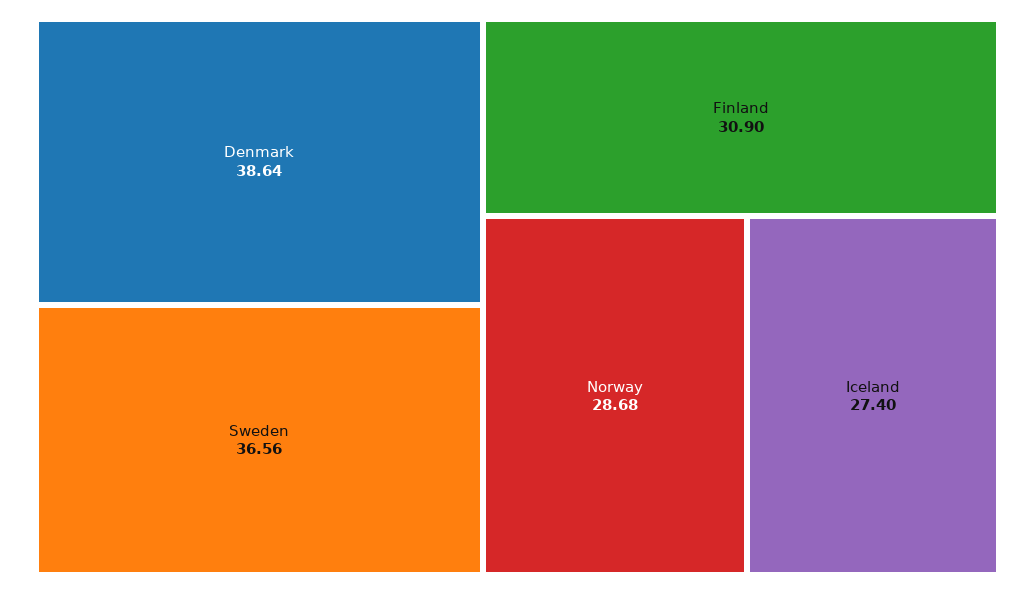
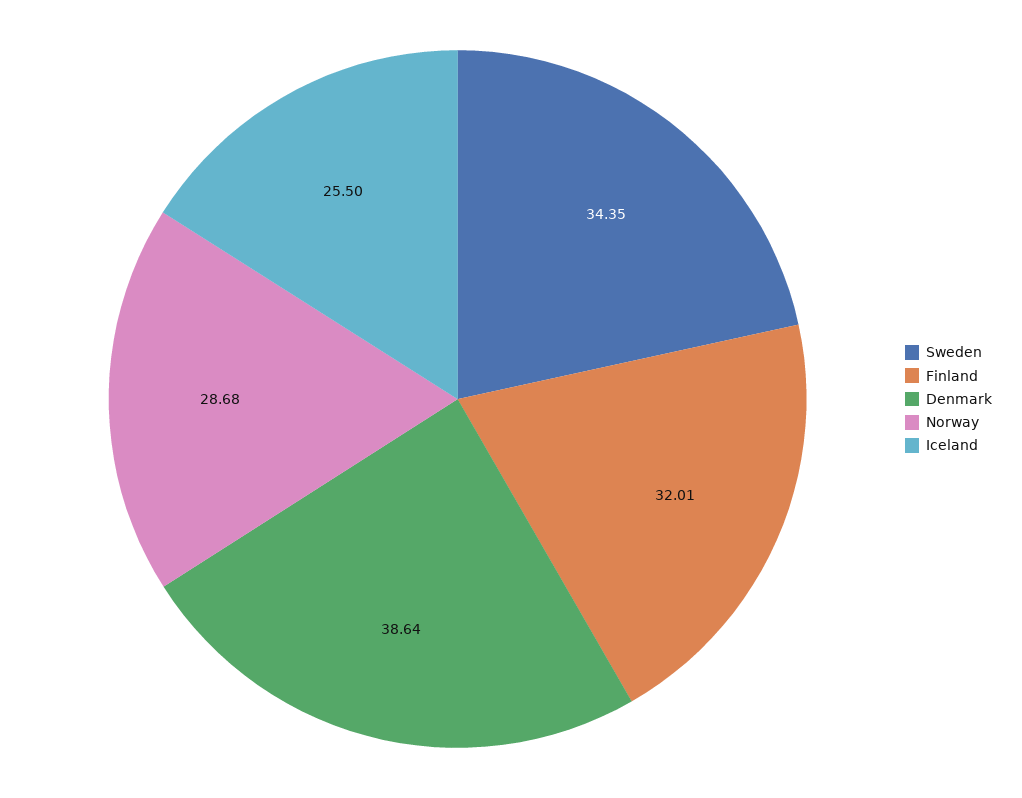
  {
    "Denmark": 38.64,
-   "Sweden": 36.56,
+   "Sweden": 34.35,
-   "Finland": 30.9,
+   "Finland": 32.01,
    "Norway": 28.68,
-   "Iceland": 27.4
+   "Iceland": 25.5
  }

